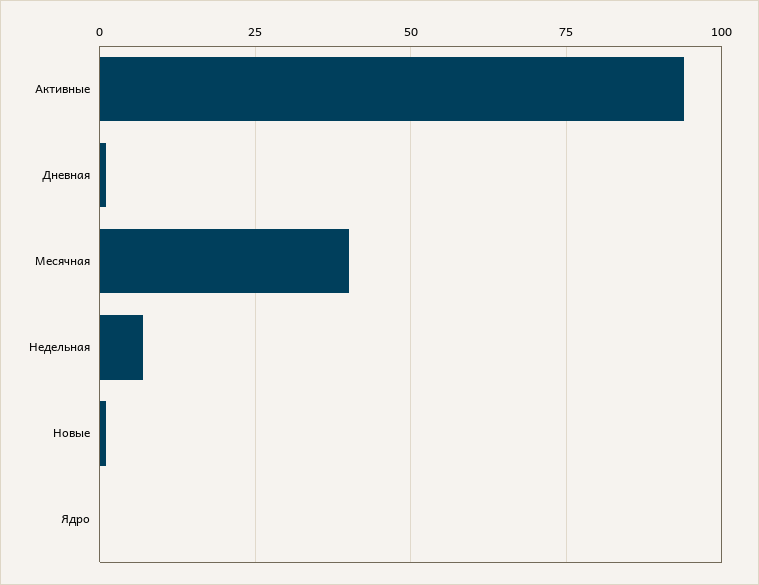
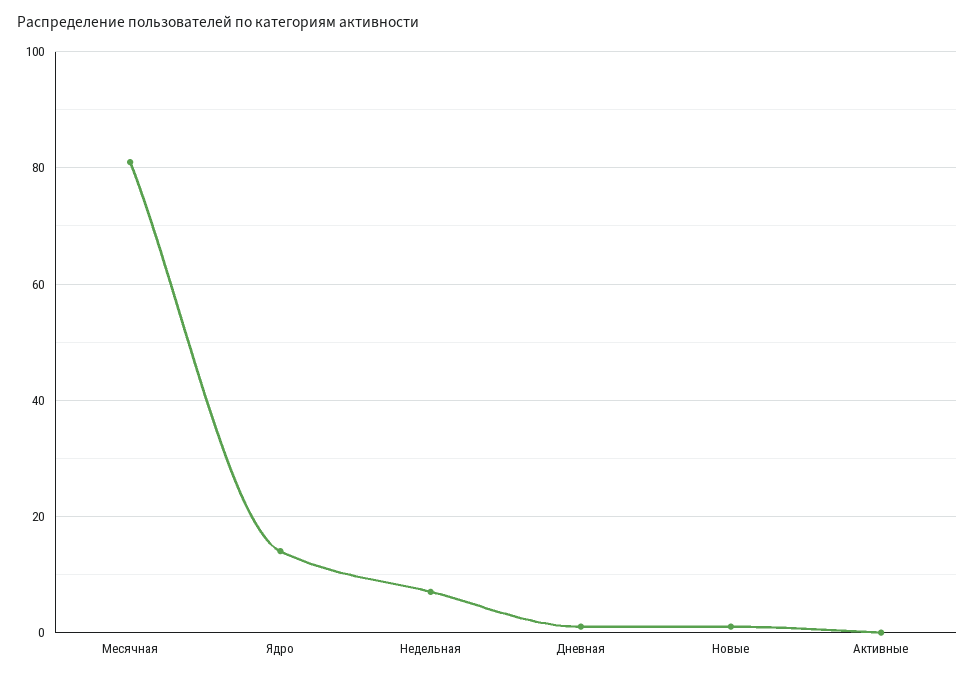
  {
-   "Активные": 95,
+   "Активные": 0,
    "Дневная": 0,
-   "Месячная": 40,
+   "Месячная": 80,
    "Недельная": 5,
    "Новые": 0,
-   "Ядро": 0
+   "Ядро": 15
  }

